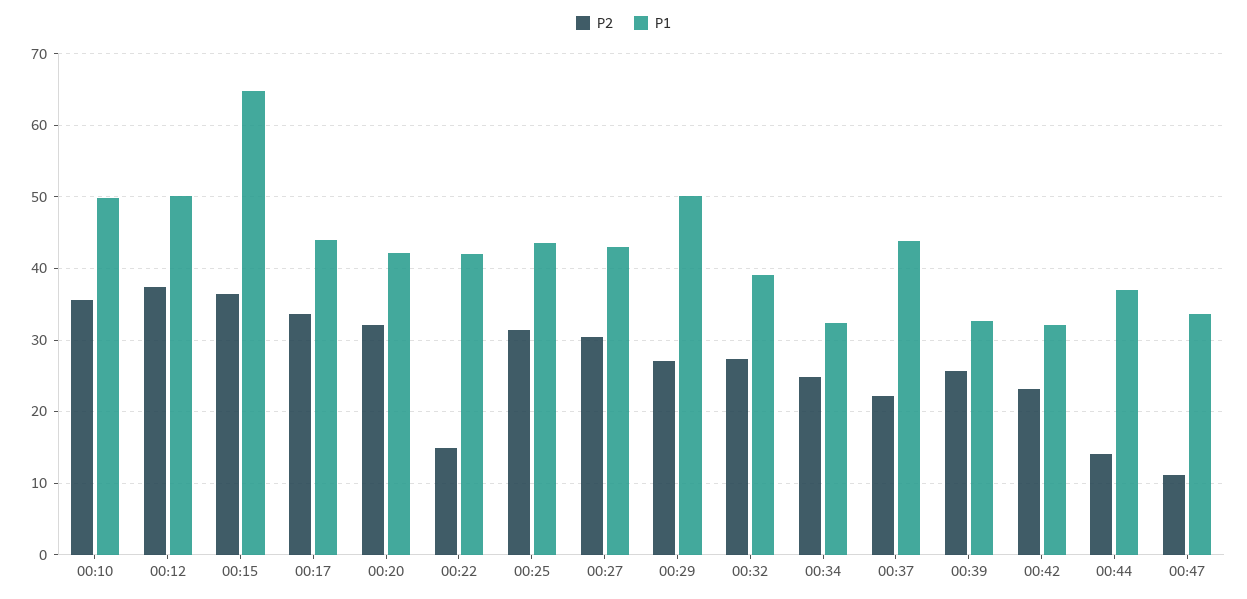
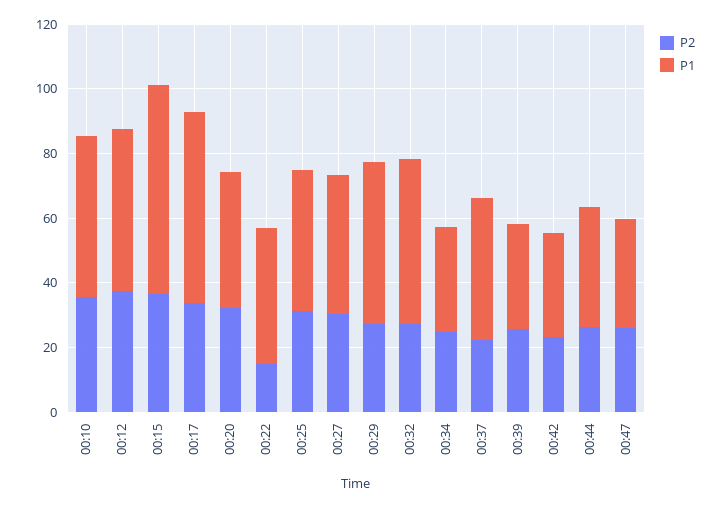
  {
    "P2": {
      "00:10": 36,
      "00:12": 37,
      "00:15": 36,
      "00:17": 34,
      "00:20": 32,
      "00:22": 15,
      "00:25": 31,
      "00:27": 30,
      "00:29": 27,
      "00:32": 27,
      "00:34": 25,
      "00:37": 22,
      "00:39": 26,
      "00:42": 23,
-     "00:44": 14,
+     "00:44": 25,
-     "00:47": 11
+     "00:47": 25
    },
    "P1": {
      "00:10": 50,
      "00:12": 50,
      "00:15": 65,
-     "00:17": 44,
+     "00:17": 60,
      "00:20": 42,
      "00:22": 42,
      "00:25": 44,
      "00:27": 43,
      "00:29": 50,
-     "00:32": 39,
+     "00:32": 50,
      "00:34": 32,
      "00:37": 44,
      "00:39": 33,
      "00:42": 32,
      "00:44": 37,
      "00:47": 34
    }
  }

